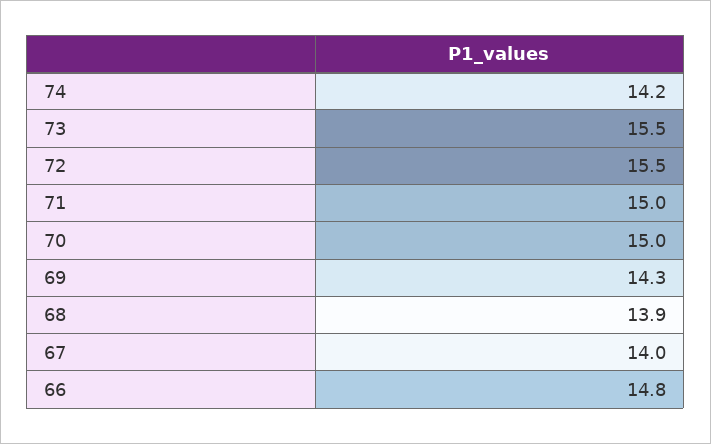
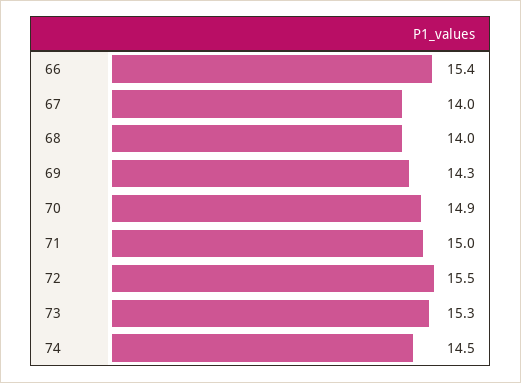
  {
-   "74": 14.2,
+   "74": 14.5,
-   "73": 15.5,
+   "73": 15.3,
    "72": 15.5,
    "71": 15,
-   "70": 15,
+   "70": 14.9,
    "69": 14.3,
-   "68": 13.9,
+   "68": 14,
    "67": 14,
-   "66": 14.8
+   "66": 15.4
  }

